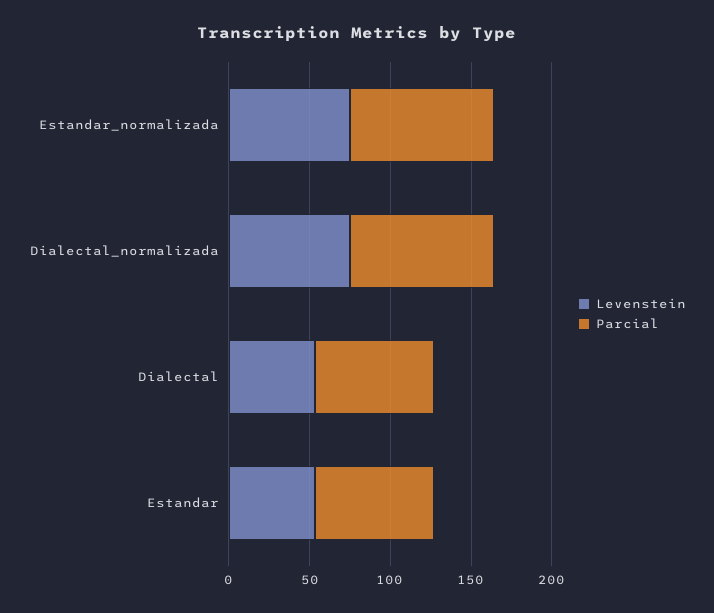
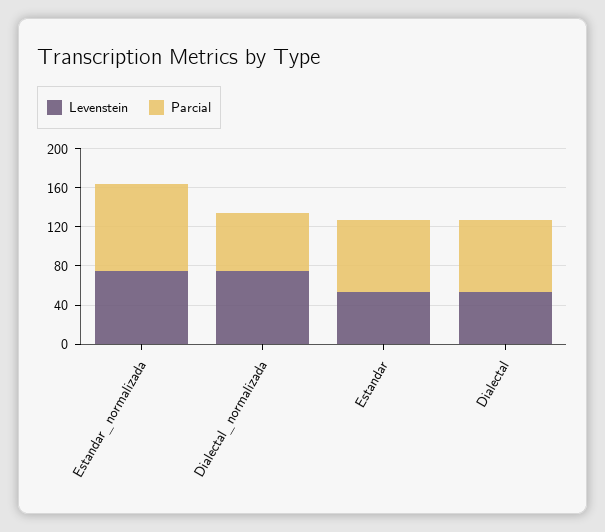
  {
    "Levenstein": {
      "Estandar_normalizada": 80,
      "Dialectal_normalizada": 80,
      "Dialectal": 50,
      "Estandar": 50
    },
    "Parcial": {
      "Estandar_normalizada": 90,
-     "Dialectal_normalizada": 90,
+     "Dialectal_normalizada": 60,
      "Dialectal": 70,
      "Estandar": 70
    }
  }

